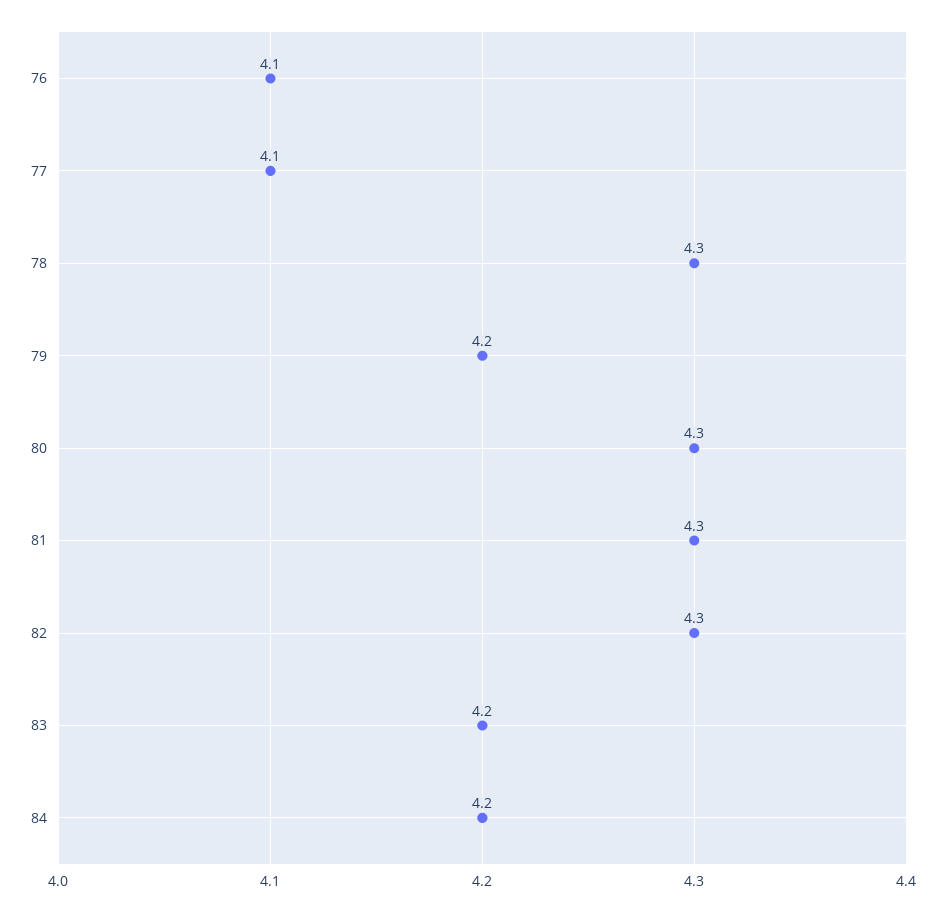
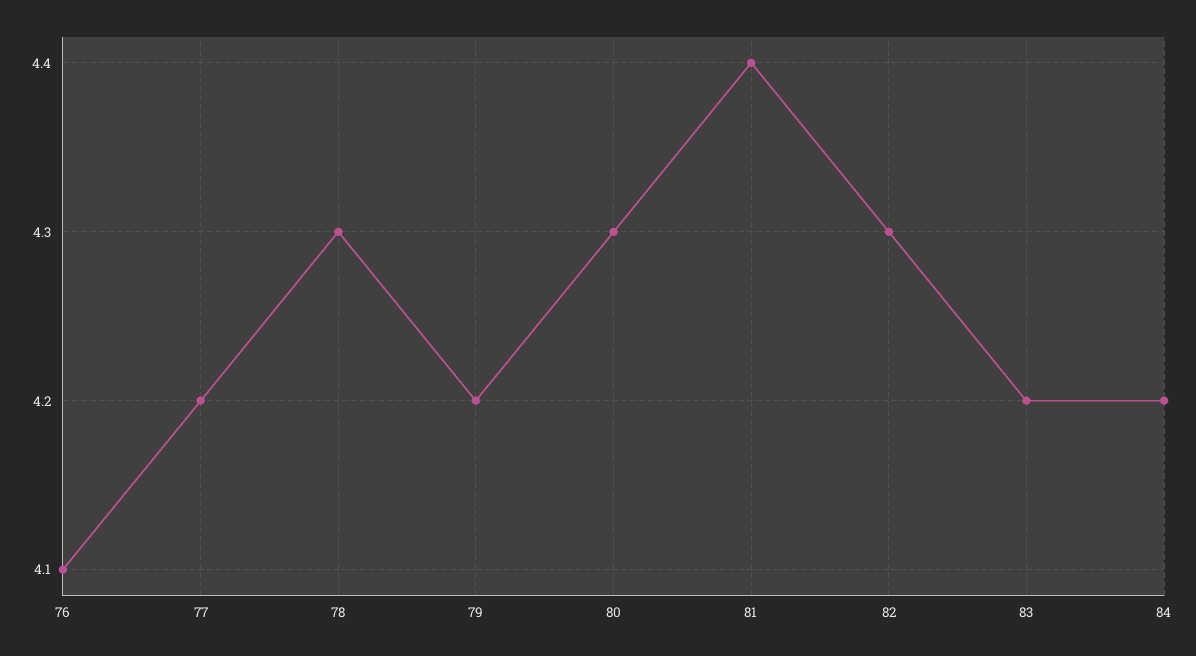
  {
    "76": 4.1,
-   "77": 4.1,
+   "77": 4.2,
    "78": 4.3,
    "79": 4.2,
    "80": 4.3,
-   "81": 4.3,
+   "81": 4.4,
    "82": 4.3,
    "83": 4.2,
    "84": 4.2
  }

